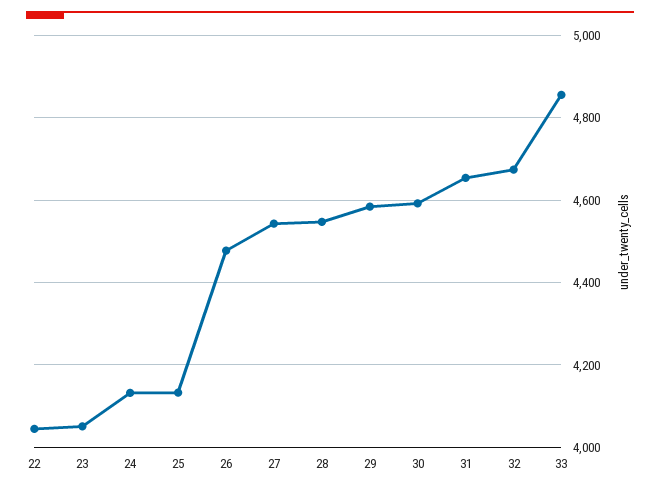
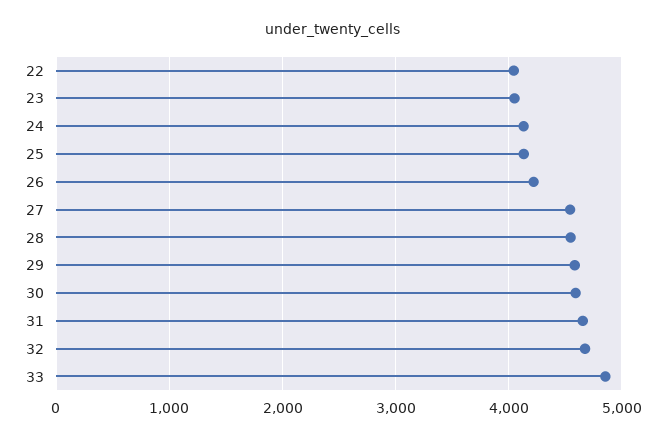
  {
    "22": 4040,
    "23": 4060,
    "24": 4140,
    "25": 4140,
-   "26": 4480,
+   "26": 4200,
    "27": 4540,
    "28": 4540,
    "29": 4580,
    "30": 4600,
    "31": 4660,
    "32": 4680,
    "33": 4860
  }

